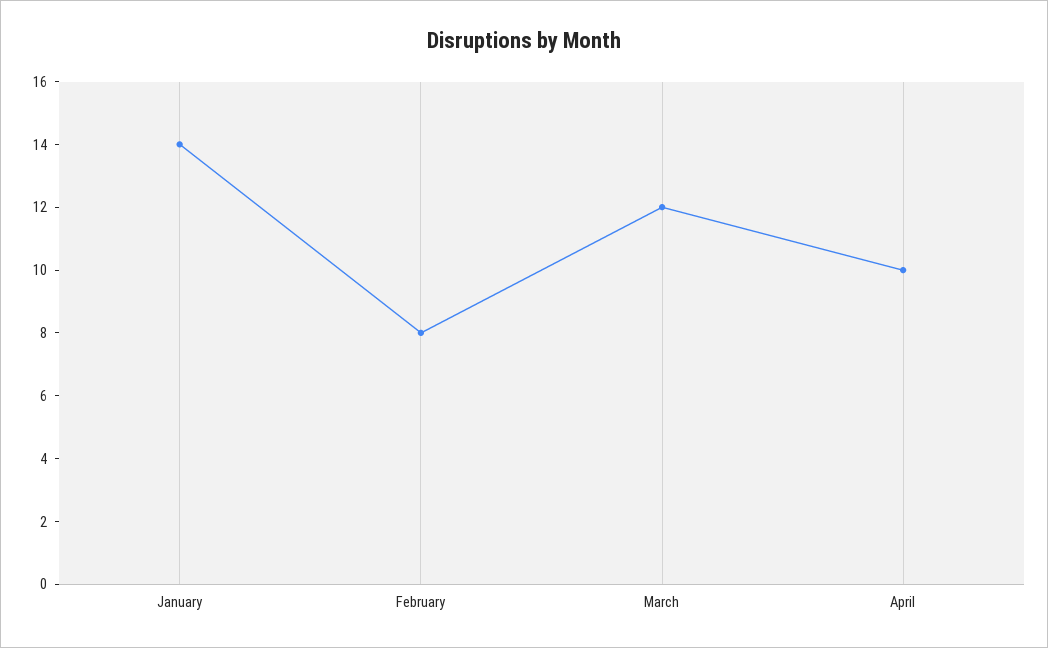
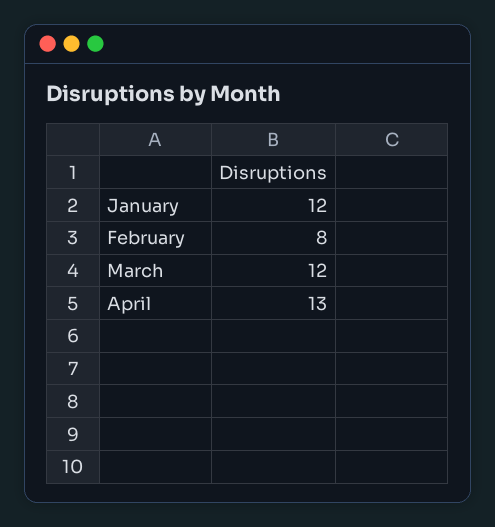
  {
-   "January": 14,
+   "January": 12,
    "February": 8,
    "March": 12,
-   "April": 10
+   "April": 13
  }

